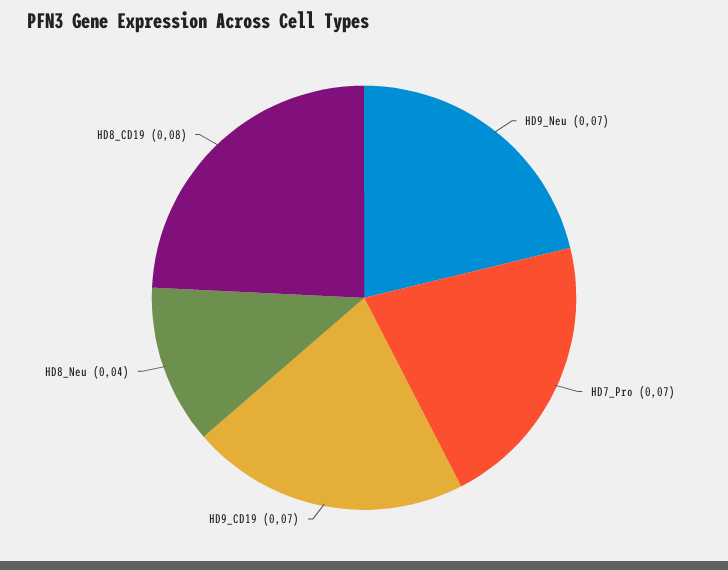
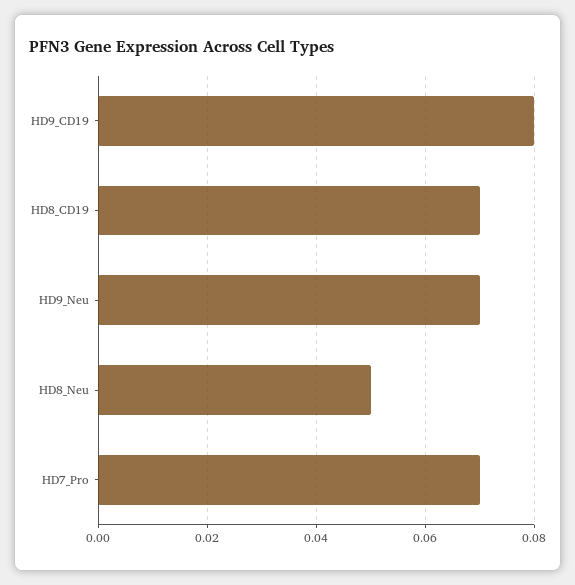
  {
    "HD9_Neu": 0.07,
    "HD7_Pro": 0.07,
-   "HD9_CD19": 0.07,
+   "HD9_CD19": 0.08,
-   "HD8_Neu": 0.04,
+   "HD8_Neu": 0.05,
-   "HD8_CD19": 0.08
+   "HD8_CD19": 0.07
  }

